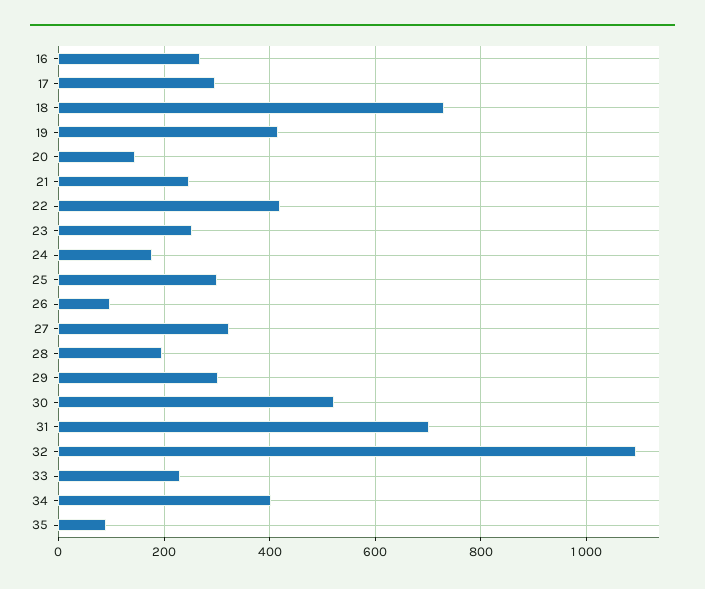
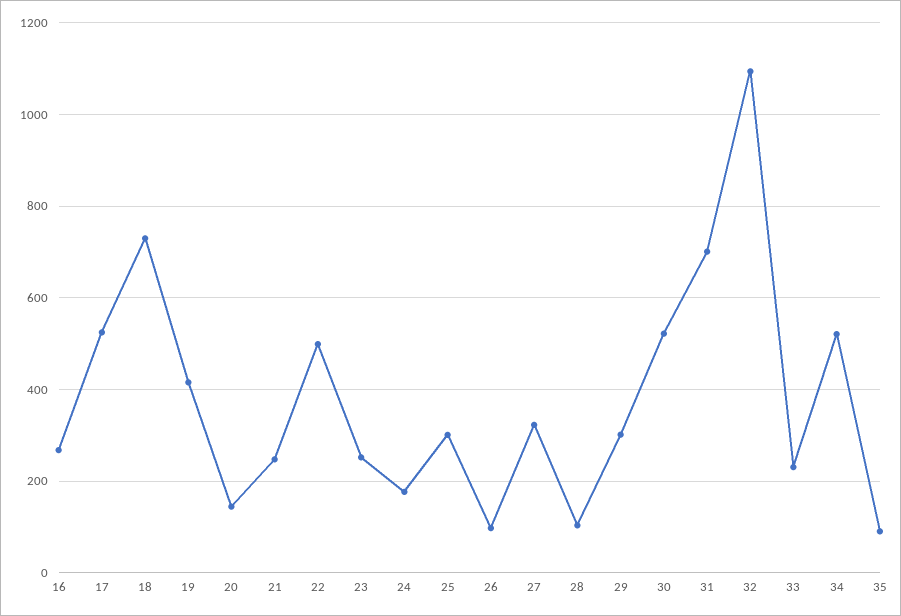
  {
    "16": 260,
-   "17": 300,
+   "17": 520,
    "18": 740,
    "19": 420,
    "20": 140,
    "21": 240,
-   "22": 420,
+   "22": 500,
    "23": 260,
    "24": 180,
    "25": 300,
    "26": 100,
    "27": 320,
-   "28": 200,
+   "28": 100,
    "29": 300,
    "30": 520,
    "31": 700,
    "32": 1100,
    "33": 240,
-   "34": 400,
+   "34": 520,
    "35": 100
  }

